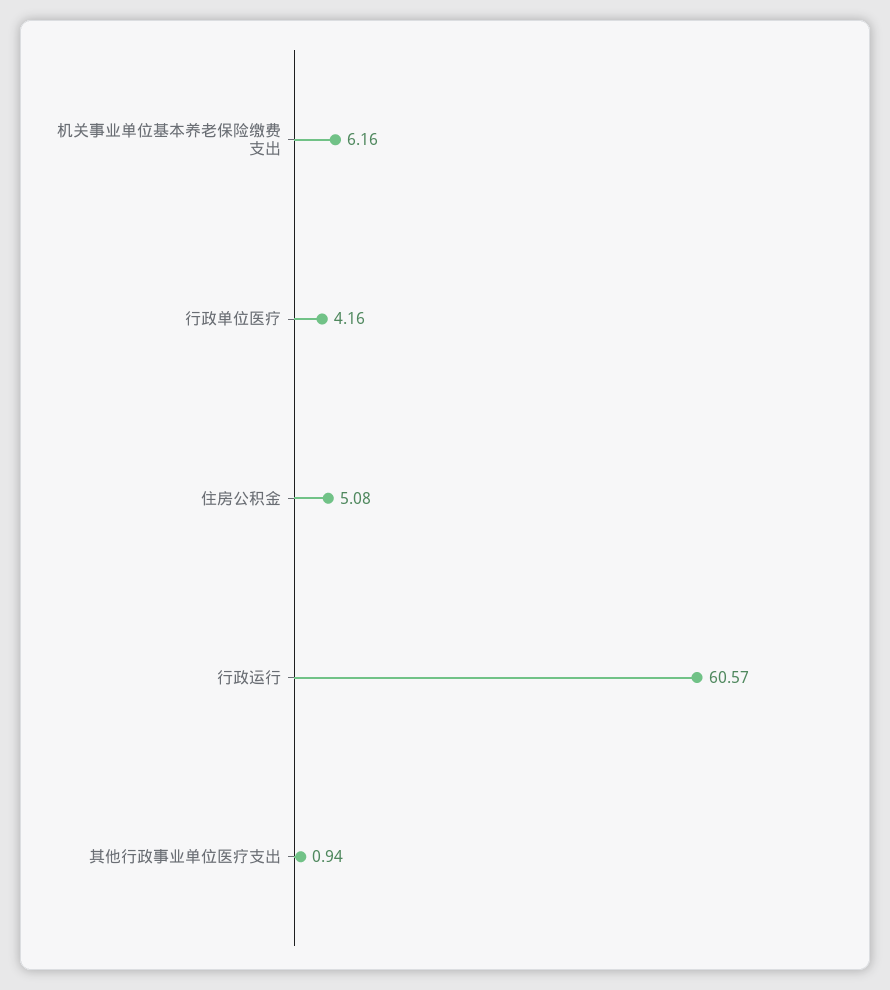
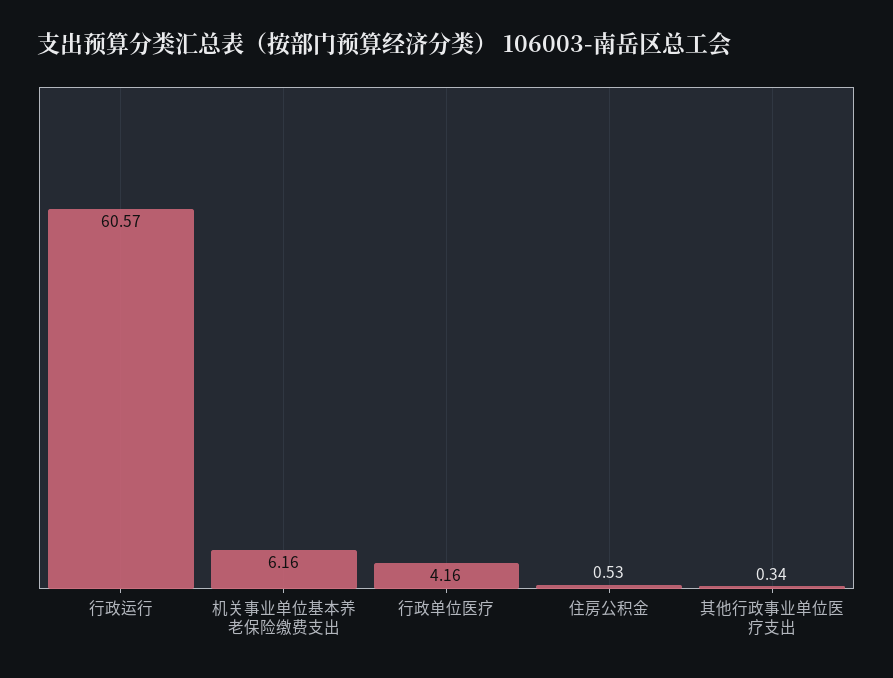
  {
    "机关事业单位基本养老保险缴费支出": 6.16,
    "行政单位医疗": 4.16,
-   "住房公积金": 5.08,
+   "住房公积金": 0.53,
    "行政运行": 60.57,
-   "其他行政事业单位医疗支出": 0.94
+   "其他行政事业单位医疗支出": 0.34
  }

